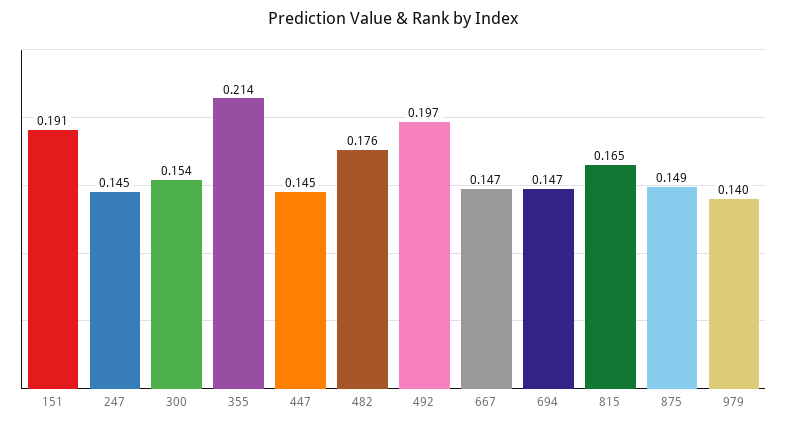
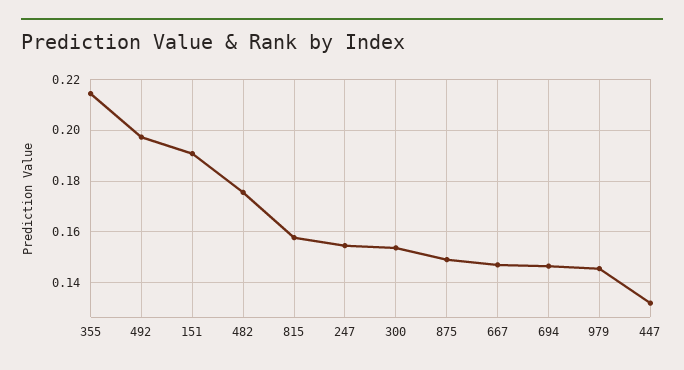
  {
    "151": 0.191,
-   "247": 0.145,
+   "247": 0.155,
    "300": 0.154,
    "355": 0.214,
-   "447": 0.145,
+   "447": 0.1325,
    "482": 0.176,
    "492": 0.197,
    "667": 0.147,
    "694": 0.147,
-   "815": 0.165,
+   "815": 0.1575,
    "875": 0.149,
-   "979": 0.14
+   "979": 0.145
  }

